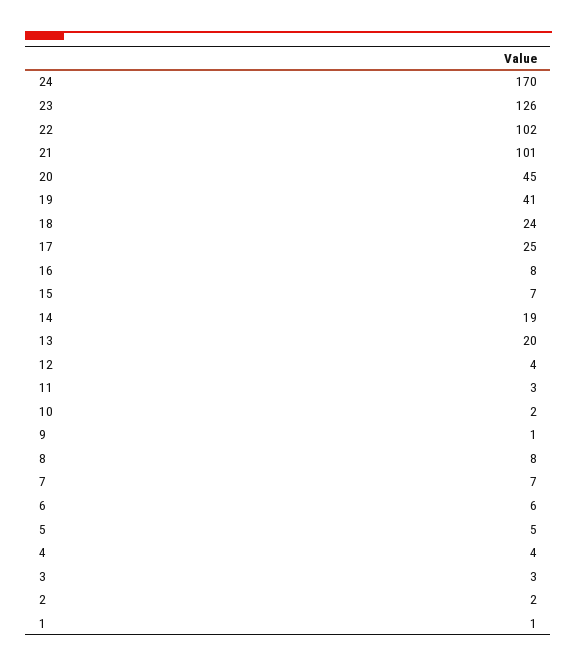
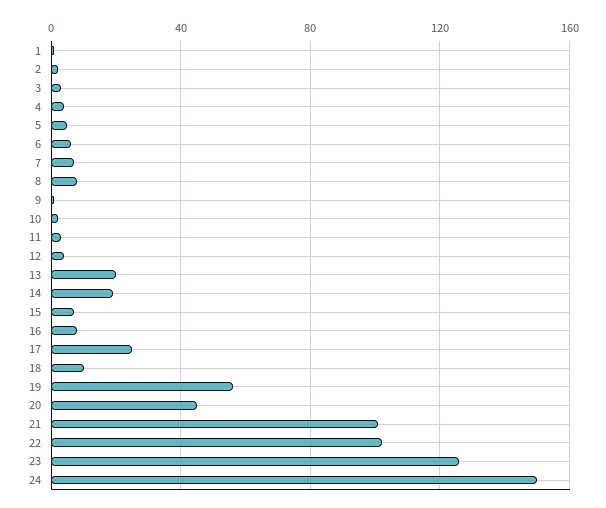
  {
-   "24": 170,
+   "24": 150,
    "23": 126,
    "22": 102,
    "21": 101,
    "20": 45,
-   "19": 41,
+   "19": 55,
-   "18": 24,
+   "18": 10,
    "17": 25,
    "16": 8,
    "15": 7,
    "14": 19,
    "13": 20,
    "12": 4,
    "11": 3,
    "10": 2,
    "9": 1,
    "8": 8,
    "7": 7,
    "6": 6,
    "5": 5,
    "4": 4,
    "3": 3,
    "2": 2,
    "1": 1
  }

